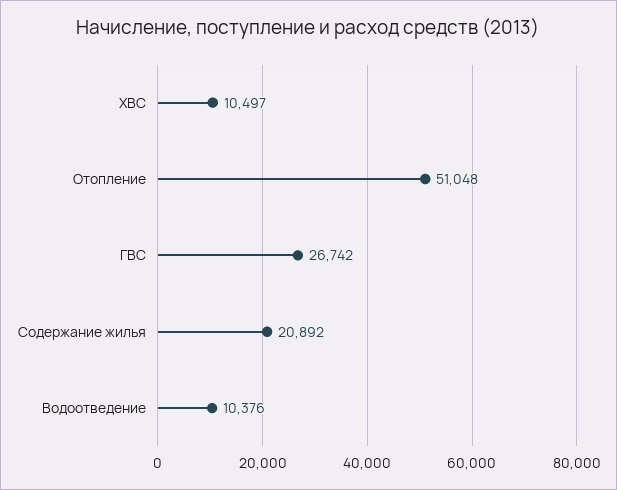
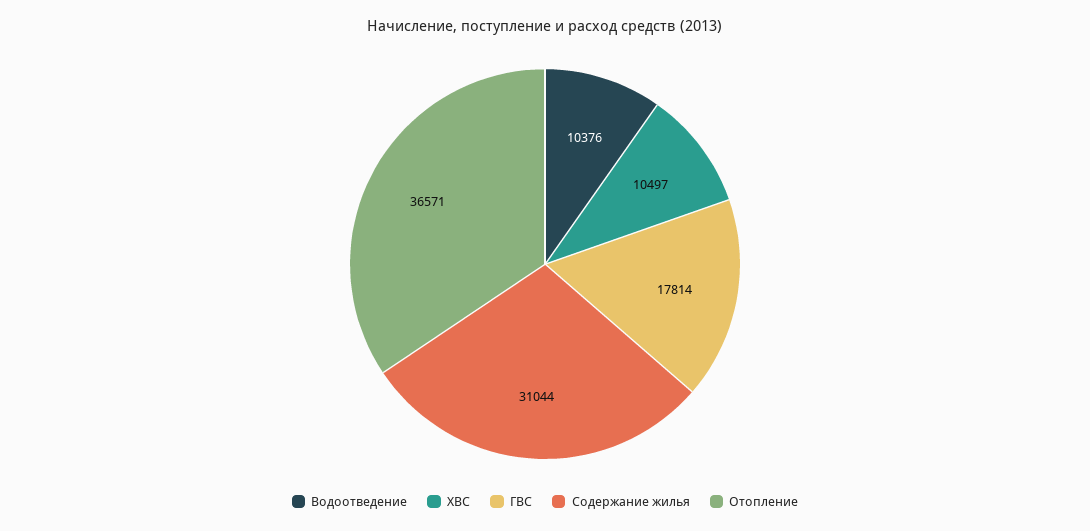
  {
    "ХВС": 10497,
-   "Отопление": 51048,
+   "Отопление": 36571,
-   "ГВС": 26742,
+   "ГВС": 17814,
-   "Содержание жилья": 20892,
+   "Содержание жилья": 31044,
    "Водоотведение": 10376
  }

